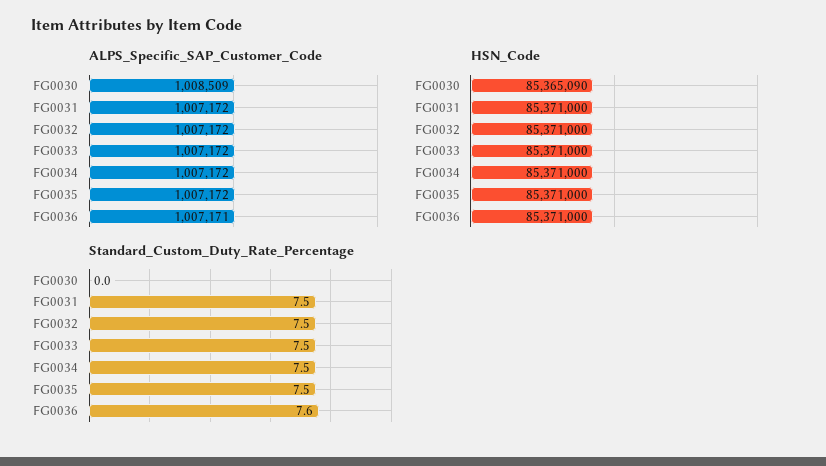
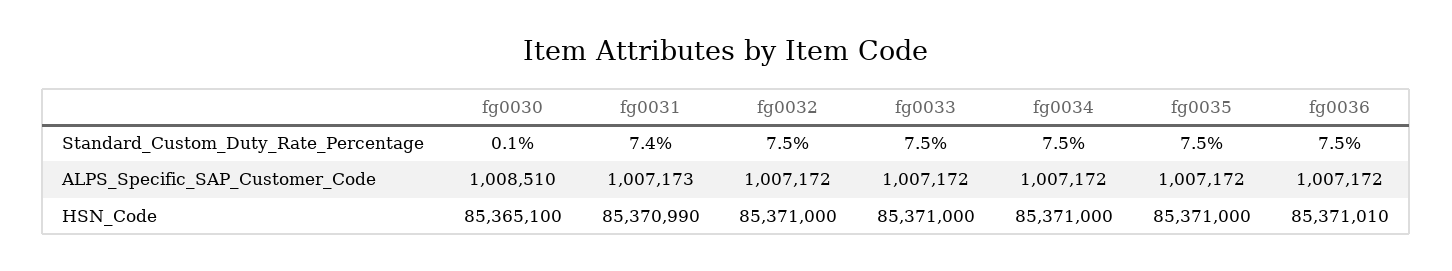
  {
    "ALPS_Specific_SAP_Customer_Code": {
-     "FG0030": 1008509,
+     "FG0030": 1008510,
-     "FG0031": 1007172,
+     "FG0031": 1007173,
      "FG0032": 1007172,
      "FG0033": 1007172,
      "FG0034": 1007172,
      "FG0035": 1007172,
-     "FG0036": 1007171
+     "FG0036": 1007172
    },
    "HSN_Code": {
-     "FG0030": 85365090,
+     "FG0030": 85365100,
-     "FG0031": 85371000,
+     "FG0031": 85370990,
      "FG0032": 85371000,
      "FG0033": 85371000,
      "FG0034": 85371000,
      "FG0035": 85371000,
-     "FG0036": 85371000
+     "FG0036": 85371010
    },
    "Standard_Custom_Duty_Rate_Percentage": {
-     "FG0030": 0,
+     "FG0030": 0.1,
-     "FG0031": 7.5,
+     "FG0031": 7.4,
      "FG0032": 7.5,
      "FG0033": 7.5,
      "FG0034": 7.5,
      "FG0035": 7.5,
-     "FG0036": 7.6
+     "FG0036": 7.5
    }
  }

